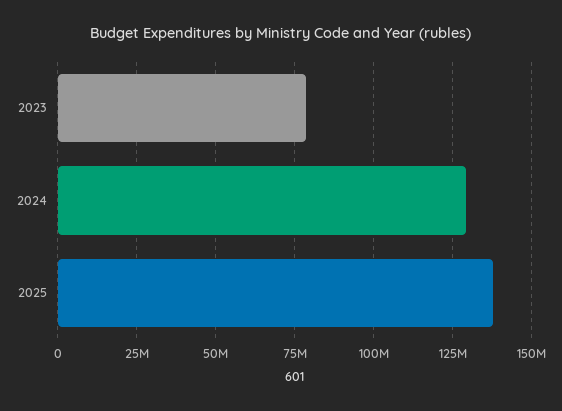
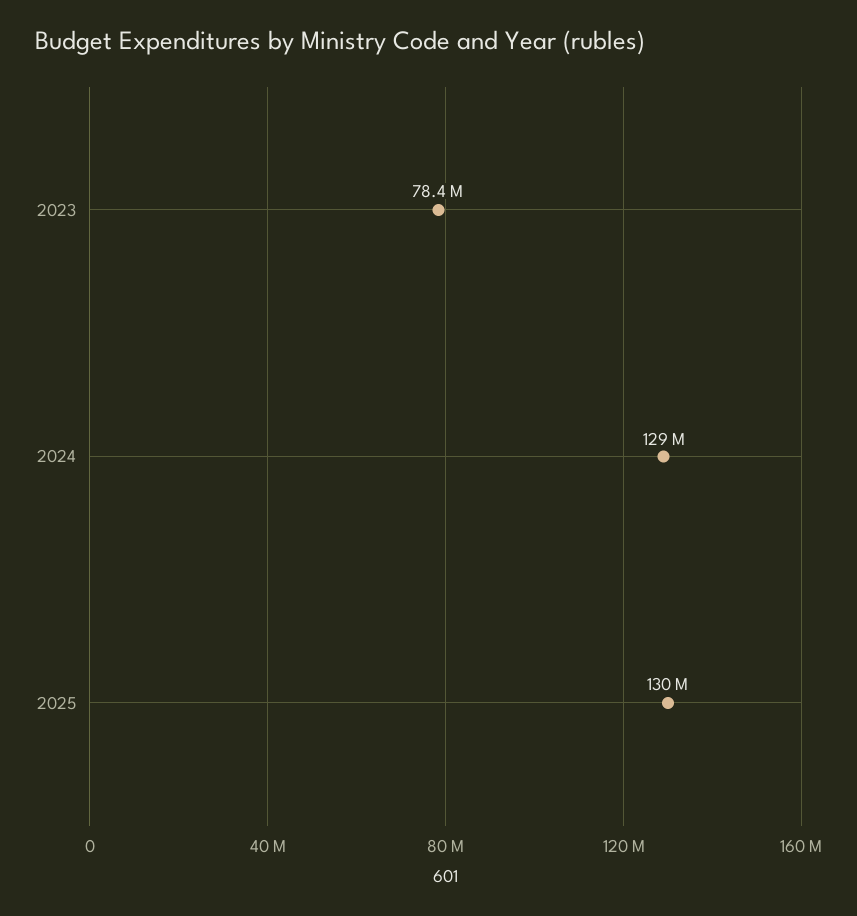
  {
    "2023": 78400000,
    "2024": 129000000,
-   "2025": 137500000
+   "2025": 130000000
  }

